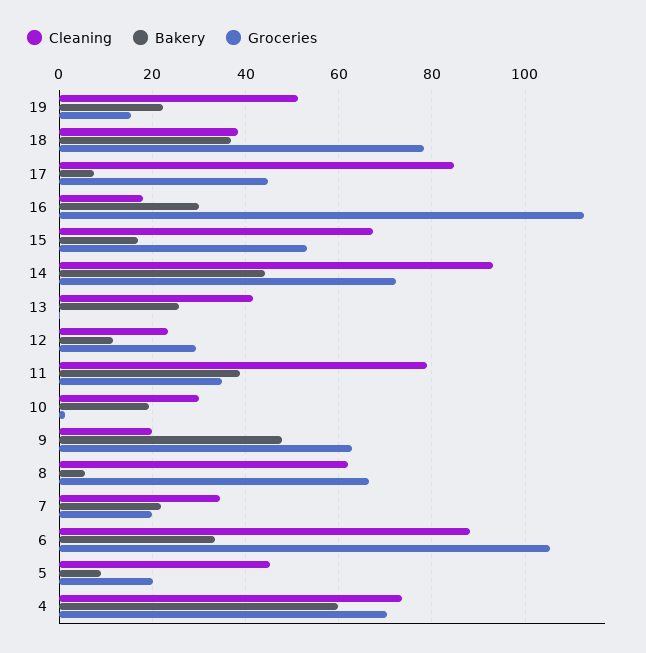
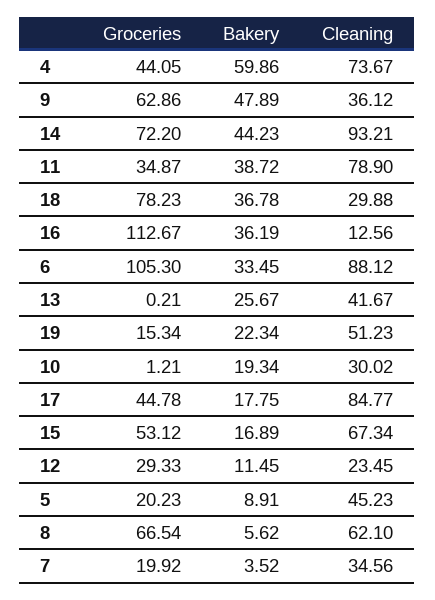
  {
    "Cleaning": {
      "19": 51.23,
-     "18": 38,
+     "18": 29.88,
      "17": 84.77,
-     "16": 18,
+     "16": 12.56,
      "15": 67.34,
      "14": 93.21,
      "13": 41.67,
      "12": 23.45,
      "11": 78.9,
      "10": 30.02,
-     "9": 20,
+     "9": 36.12,
      "8": 62.1,
      "7": 34.56,
      "6": 88.12,
      "5": 45.23,
      "4": 73.67
    },
    "Bakery": {
      "19": 22.34,
      "18": 36.78,
-     "17": 8,
+     "17": 17.75,
-     "16": 30,
+     "16": 36.19,
      "15": 16.89,
      "14": 44.23,
      "13": 25.67,
      "12": 11.45,
      "11": 38.72,
      "10": 19.34,
      "9": 47.89,
      "8": 5.62,
-     "7": 22,
+     "7": 3.52,
      "6": 33.45,
      "5": 8.91,
      "4": 59.86
    },
    "Groceries": {
      "19": 15.34,
      "18": 78.23,
      "17": 44.78,
      "16": 112.67,
      "15": 53.12,
      "14": 72.2,
      "13": 0.21,
      "12": 29.33,
      "11": 34.87,
      "10": 1.21,
      "9": 62.86,
      "8": 66.54,
      "7": 19.92,
      "6": 105.3,
      "5": 20.23,
-     "4": 70
+     "4": 44.05
    }
  }

